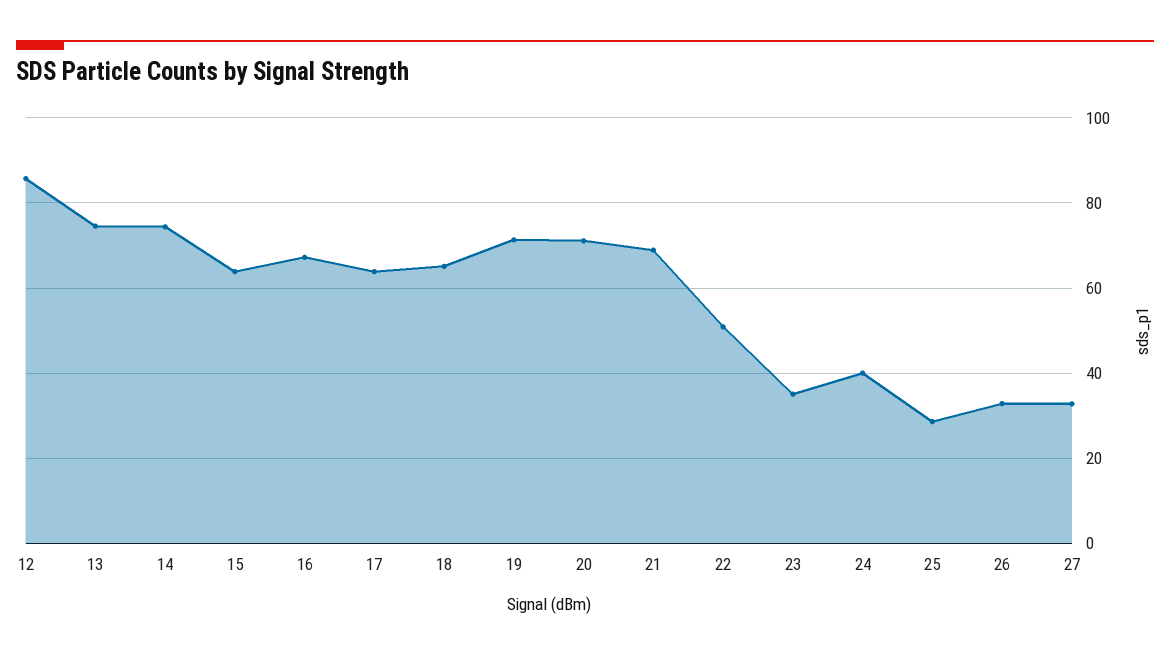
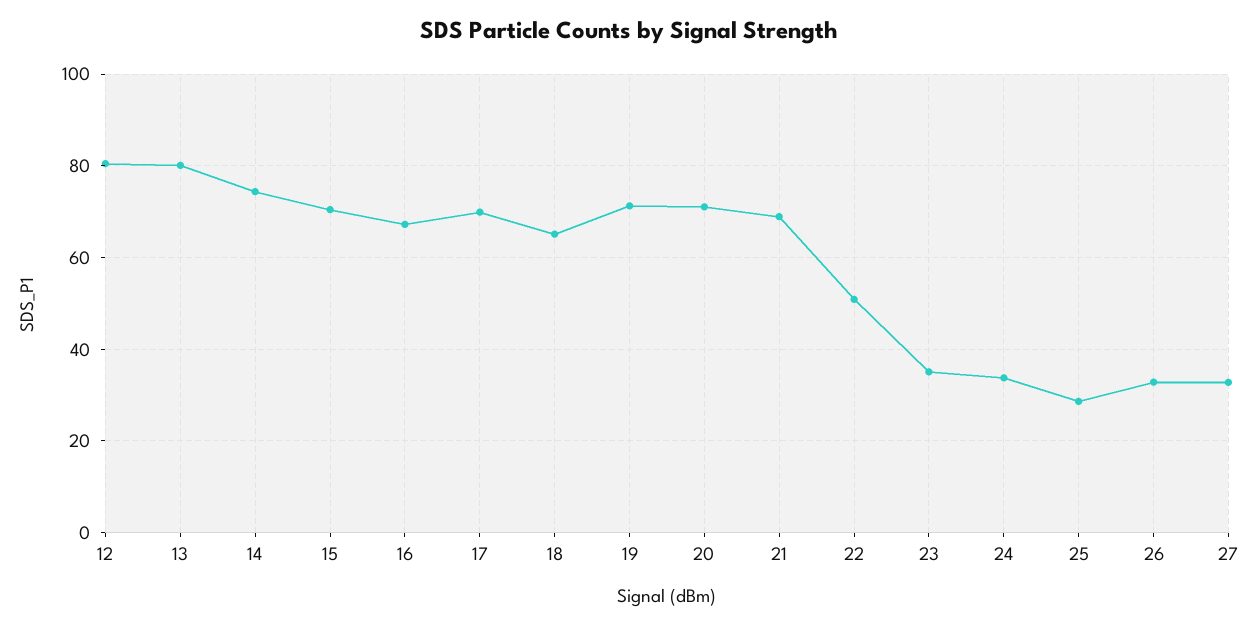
  {
-   "12": 86,
+   "12": 80,
-   "13": 74,
+   "13": 80,
    "14": 74,
-   "15": 64,
+   "15": 70,
    "16": 68,
-   "17": 64,
+   "17": 70,
    "18": 66,
    "19": 72,
    "20": 72,
    "21": 68,
    "22": 50,
    "23": 36,
-   "24": 40,
+   "24": 34,
    "25": 28,
    "26": 32,
    "27": 32
  }

